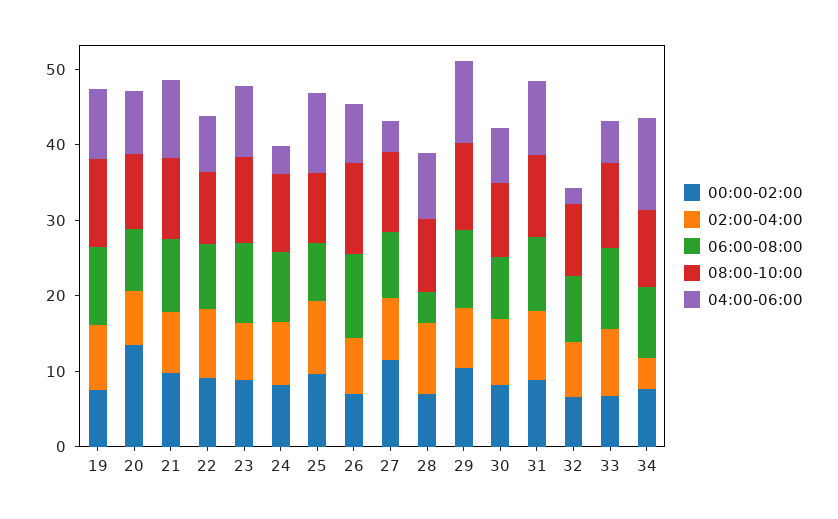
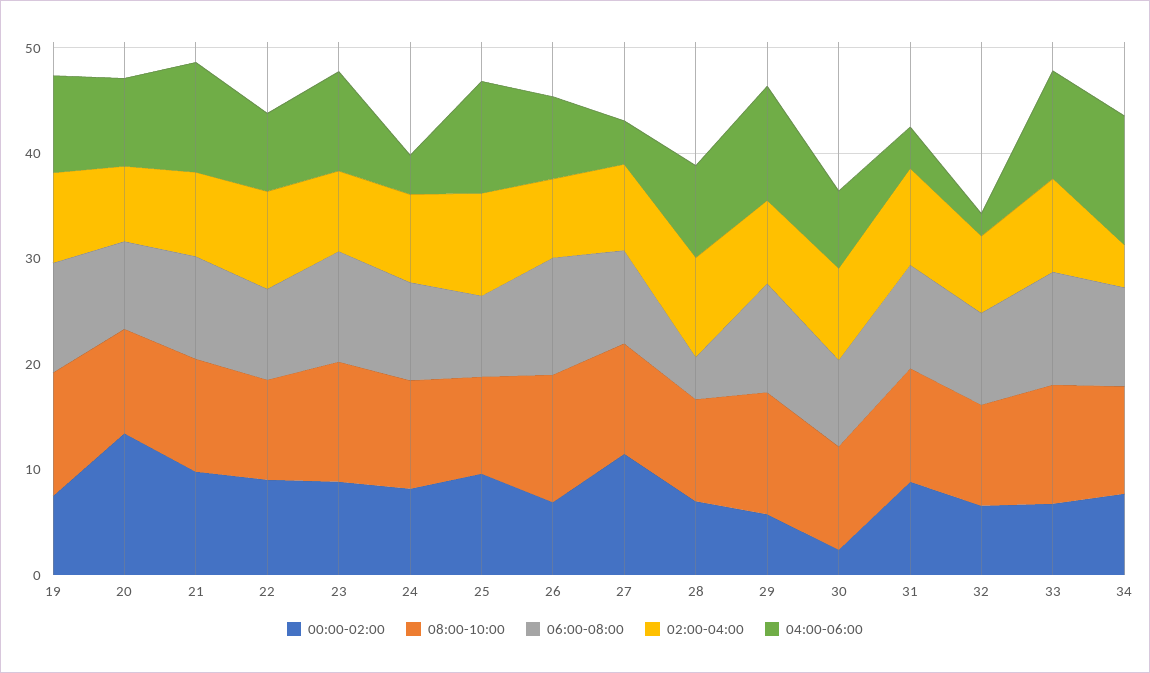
  {
    "00:00-02:00": {
      "19": 8,
      "20": 14,
      "21": 10,
      "22": 10,
      "23": 8,
      "24": 8,
      "25": 10,
      "26": 6,
      "27": 12,
      "28": 6,
-     "29": 10,
+     "29": 6,
-     "30": 8,
+     "30": 2,
      "31": 8,
      "32": 6,
      "33": 6,
      "34": 8
    },
    "02:00-04:00": {
      "19": 8,
      "20": 8,
      "21": 8,
      "22": 10,
      "23": 8,
      "24": 8,
      "25": 10,
      "26": 8,
      "27": 8,
      "28": 10,
      "29": 8,
      "30": 8,
      "31": 10,
      "32": 8,
      "33": 8,
      "34": 4
    },
    "06:00-08:00": {
      "19": 10,
      "20": 8,
      "21": 10,
      "22": 8,
      "23": 10,
      "24": 10,
      "25": 8,
      "26": 12,
      "27": 8,
      "28": 4,
      "29": 10,
      "30": 8,
      "31": 10,
      "32": 8,
      "33": 10,
      "34": 10
    },
    "08:00-10:00": {
      "19": 12,
      "20": 10,
      "21": 10,
      "22": 10,
      "23": 12,
      "24": 10,
      "25": 10,
      "26": 12,
      "27": 10,
      "28": 10,
      "29": 12,
      "30": 10,
      "31": 10,
      "32": 10,
      "33": 12,
      "34": 10
    },
    "04:00-06:00": {
      "19": 10,
      "20": 8,
      "21": 10,
      "22": 8,
      "23": 10,
      "24": 4,
      "25": 10,
      "26": 8,
      "27": 4,
      "28": 8,
      "29": 10,
      "30": 8,
-     "31": 10,
+     "31": 4,
      "32": 2,
-     "33": 6,
+     "33": 10,
      "34": 12
    }
  }

